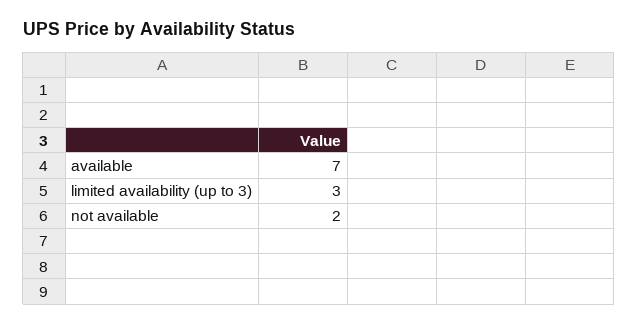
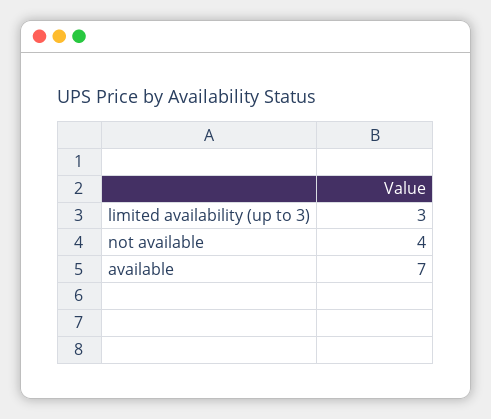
  {
    "available": 7,
    "limited availability (up to 3)": 3,
-   "not available": 2
+   "not available": 4
  }

